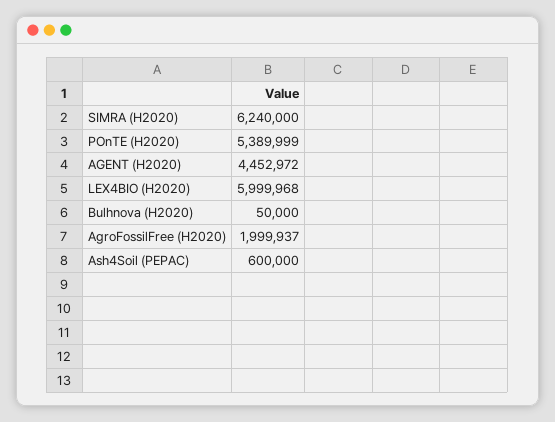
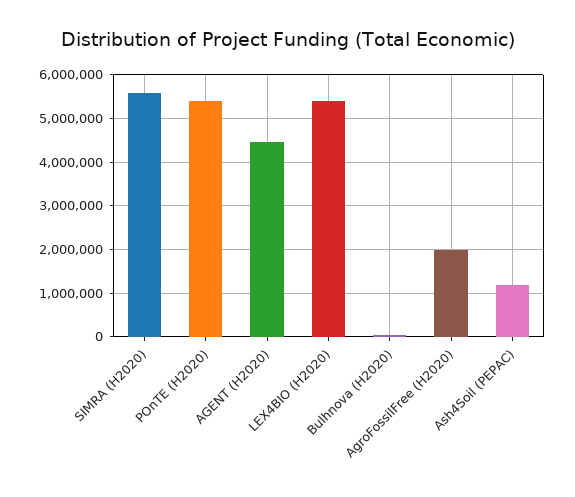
  {
-   "SIMRA (H2020)": 6240000,
+   "SIMRA (H2020)": 5600000,
    "POnTE (H2020)": 5389999,
    "AGENT (H2020)": 4452972,
-   "LEX4BIO (H2020)": 5999968,
+   "LEX4BIO (H2020)": 5400000,
    "Bulhnova (H2020)": 50000,
    "AgroFossilFree (H2020)": 1999937,
-   "Ash4Soil (PEPAC)": 600000
+   "Ash4Soil (PEPAC)": 1200000
  }

